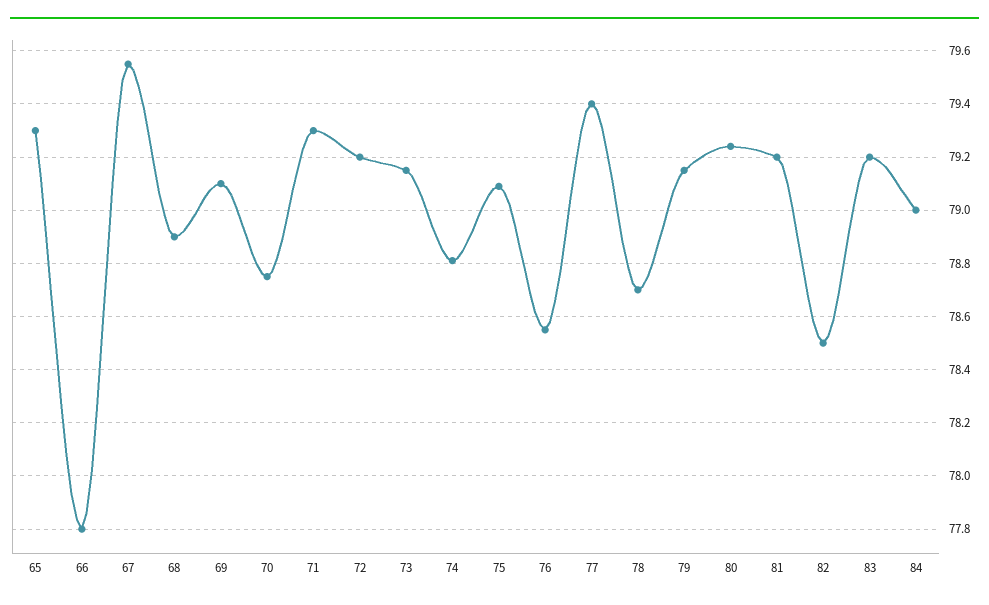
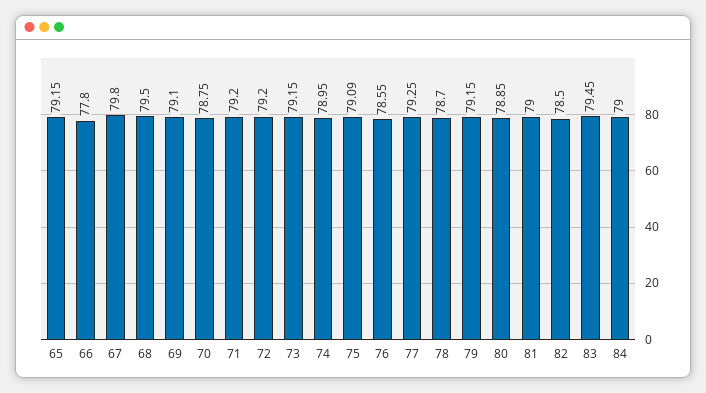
  {
-   "65": 79.3,
+   "65": 79.15,
    "66": 77.8,
-   "67": 79.55,
+   "67": 79.8,
-   "68": 78.9,
+   "68": 79.5,
    "69": 79.1,
    "70": 78.75,
-   "71": 79.3,
+   "71": 79.2,
    "72": 79.2,
    "73": 79.15,
-   "74": 78.8,
+   "74": 78.95,
    "75": 79.09,
    "76": 78.55,
-   "77": 79.4,
+   "77": 79.25,
    "78": 78.7,
    "79": 79.15,
-   "80": 79.25,
+   "80": 78.85,
-   "81": 79.2,
+   "81": 79,
    "82": 78.5,
-   "83": 79.2,
+   "83": 79.45,
    "84": 79
  }

